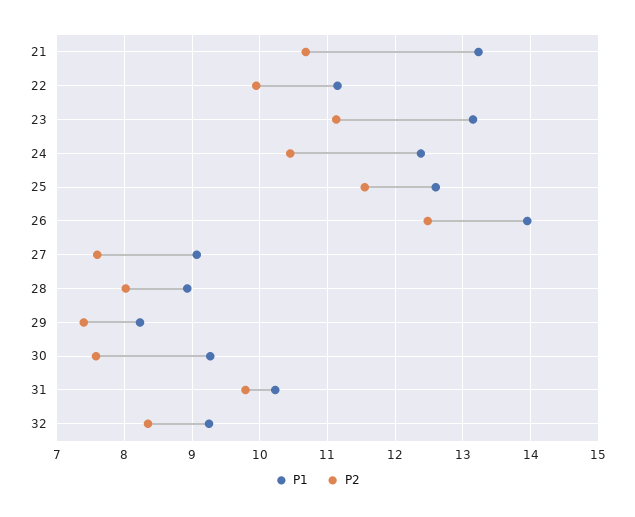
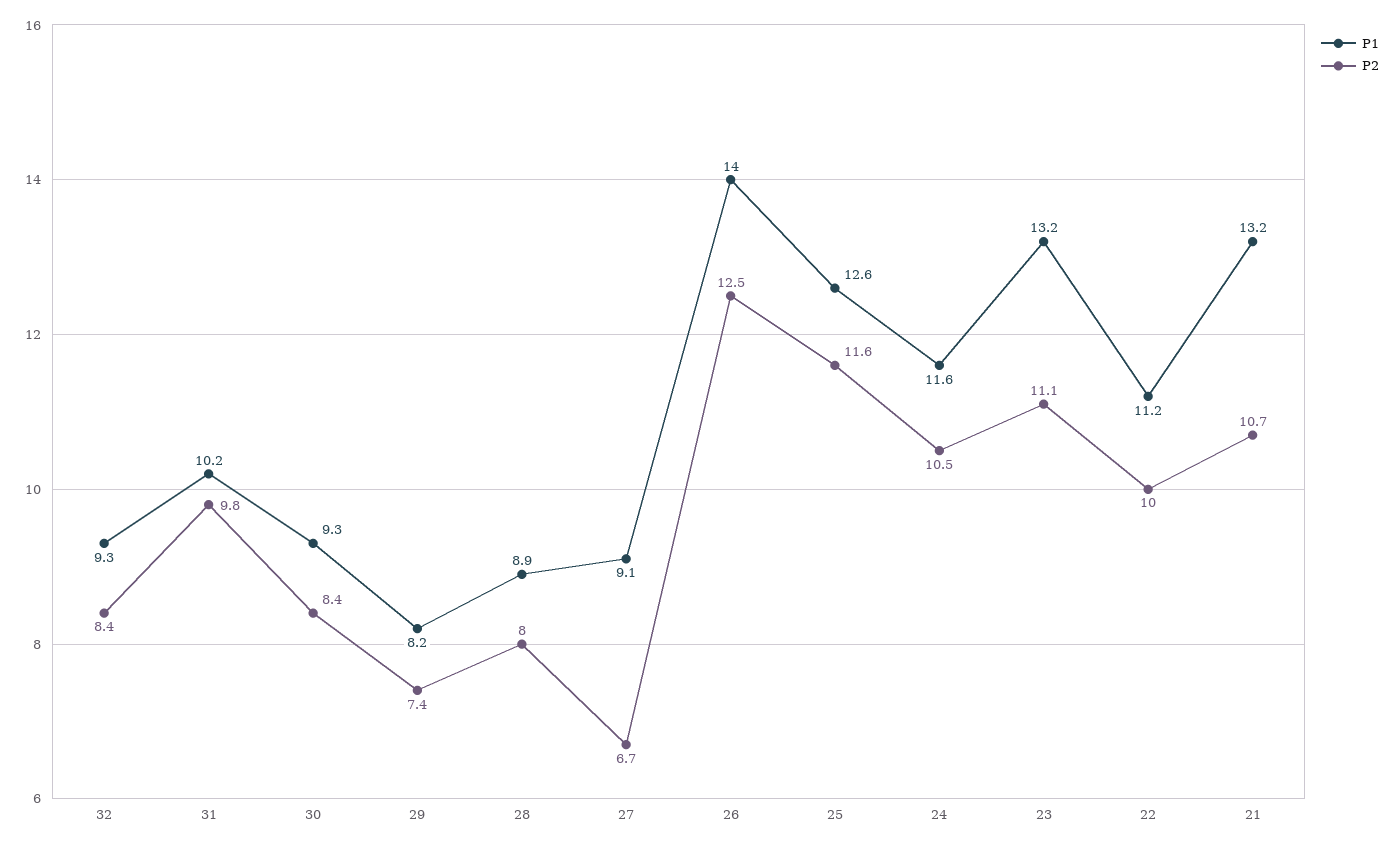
  {
    "P1": {
      "21": 13.2,
      "22": 11.2,
      "23": 13.2,
-     "24": 12.4,
+     "24": 11.6,
      "25": 12.6,
      "26": 14,
      "27": 9.1,
      "28": 8.9,
      "29": 8.2,
      "30": 9.3,
      "31": 10.2,
      "32": 9.3
    },
    "P2": {
      "21": 10.7,
      "22": 10,
      "23": 11.1,
      "24": 10.5,
      "25": 11.6,
      "26": 12.5,
-     "27": 7.6,
+     "27": 6.7,
      "28": 8,
      "29": 7.4,
-     "30": 7.6,
+     "30": 8.4,
      "31": 9.8,
      "32": 8.4
    }
  }

